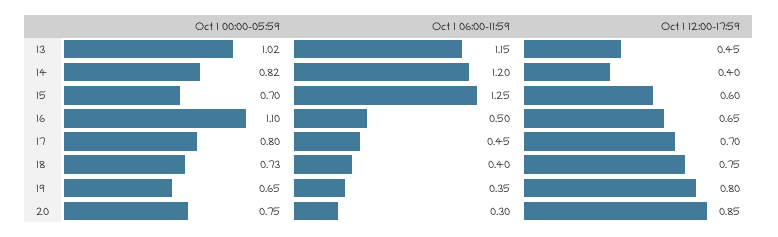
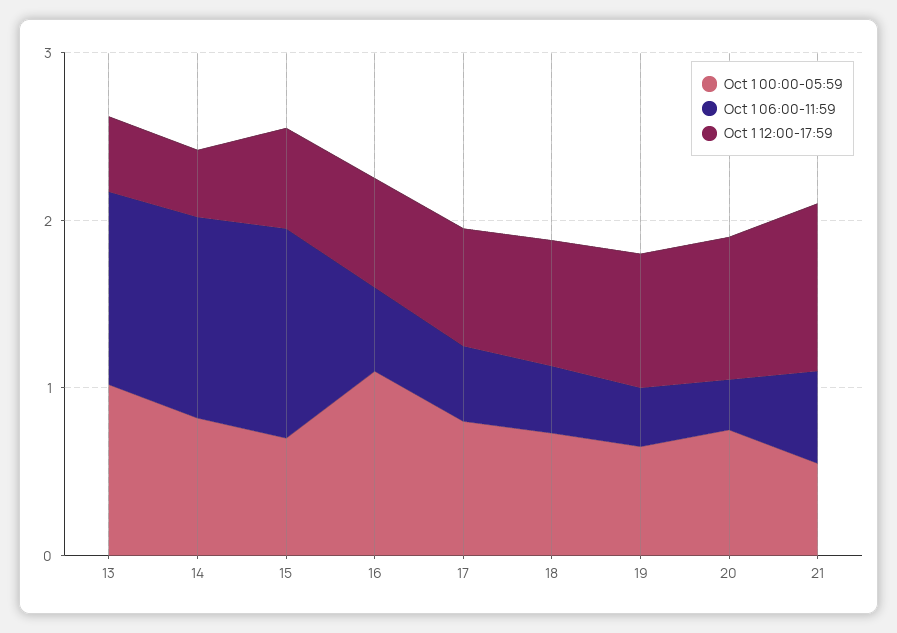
  {
    "Oct 1 00:00-05:59": {
      "13": 1.02,
      "14": 0.82,
      "15": 0.7,
      "16": 1.1,
      "17": 0.8,
      "18": 0.73,
      "19": 0.65,
-     "20": 0.75
+     "20": 0.75,
+     "21": 0.6
    },
    "Oct 1 06:00-11:59": {
      "13": 1.15,
      "14": 1.2,
      "15": 1.25,
      "16": 0.5,
      "17": 0.45,
      "18": 0.4,
      "19": 0.35,
-     "20": 0.3
+     "20": 0.3,
+     "21": 0.6
    },
    "Oct 1 12:00-17:59": {
      "13": 0.45,
      "14": 0.4,
      "15": 0.6,
      "16": 0.65,
      "17": 0.7,
      "18": 0.75,
      "19": 0.8,
-     "20": 0.85
+     "20": 0.85,
+     "21": 1
    }
  }

